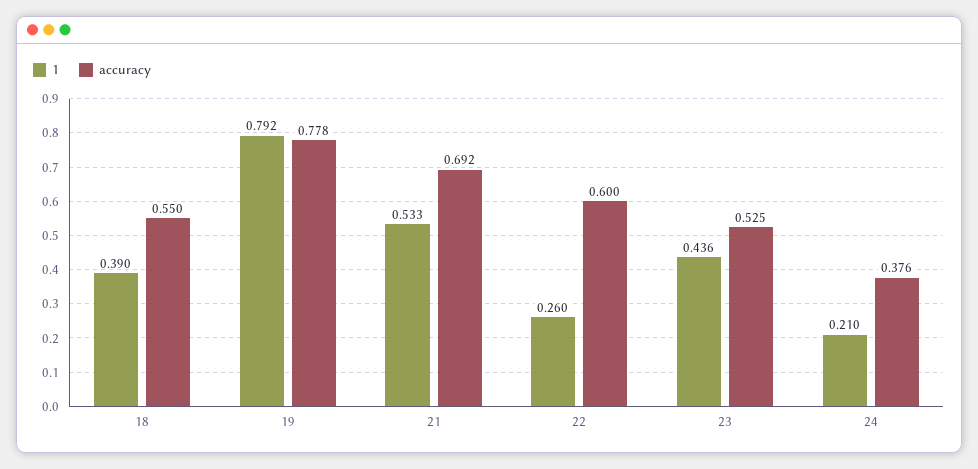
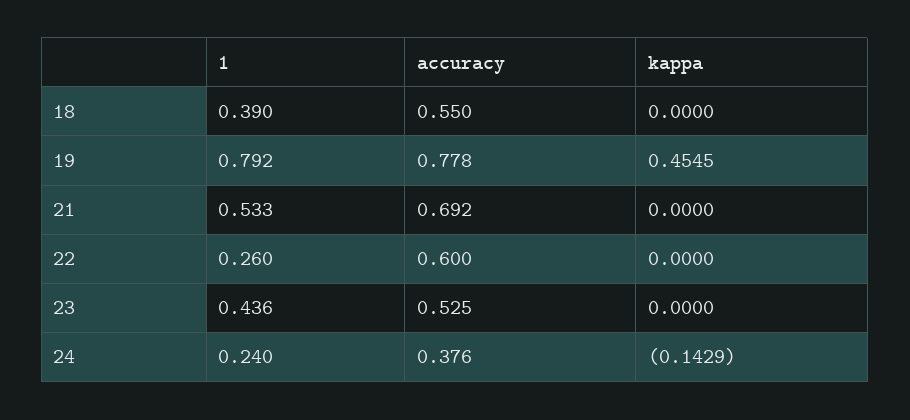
  {
    "1": {
      "18": 0.39,
      "19": 0.792,
      "21": 0.533,
      "22": 0.26,
      "23": 0.436,
-     "24": 0.21
+     "24": 0.24
    },
    "accuracy": {
      "18": 0.55,
      "19": 0.778,
      "21": 0.692,
      "22": 0.6,
      "23": 0.525,
      "24": 0.376
-   }
+   },
+   "kappa": {
+     "18": 0,
+     "19": 0.4545,
+     "21": 0,
+     "22": 0,
+     "23": 0,
+     "24": -0.1429
+   }
  }

